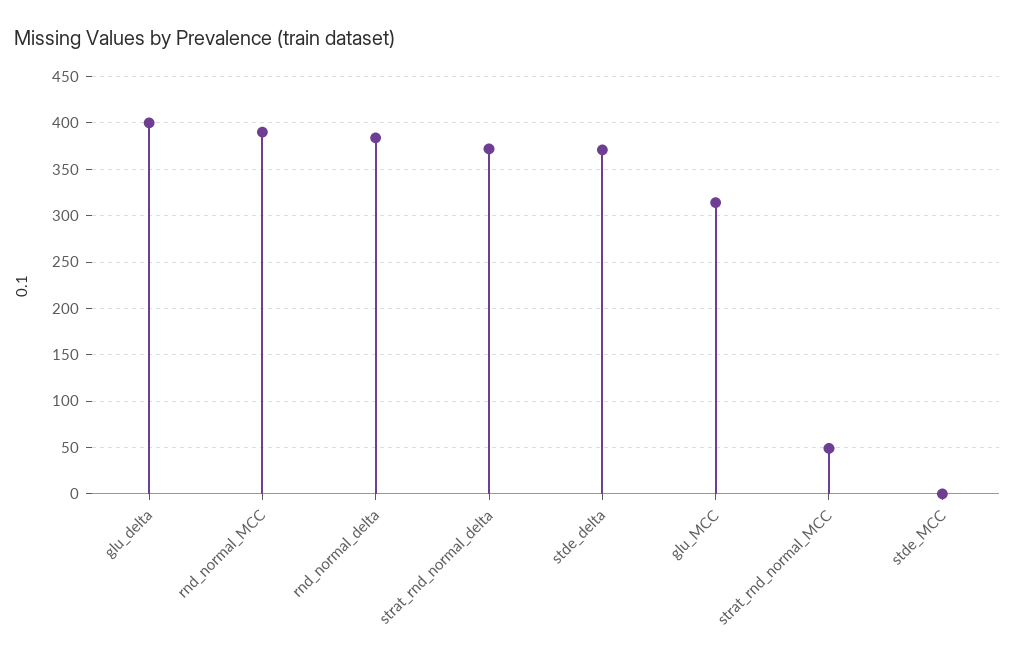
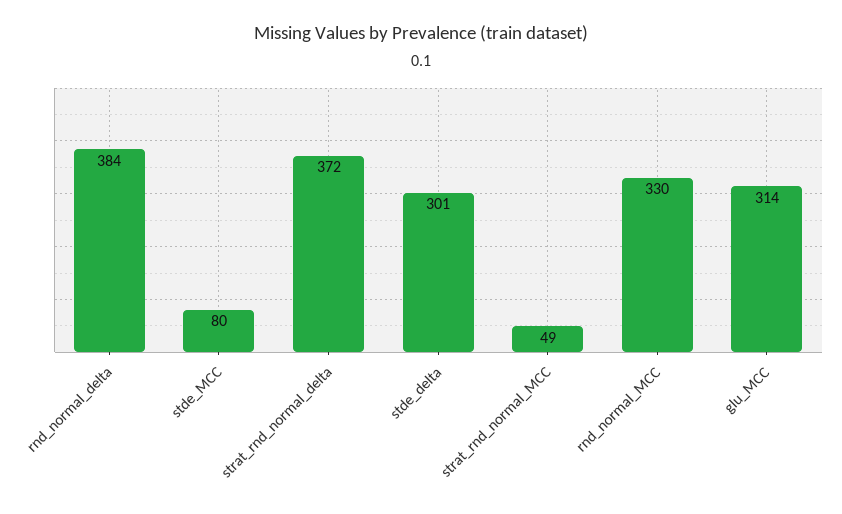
  {
-   "glu_delta": 400,
-   "rnd_normal_MCC": 390,
+   "rnd_normal_MCC": 330,
    "rnd_normal_delta": 384,
    "strat_rnd_normal_delta": 372,
-   "stde_delta": 370,
+   "stde_delta": 301,
    "glu_MCC": 314,
    "strat_rnd_normal_MCC": 49,
-   "stde_MCC": 0
+   "stde_MCC": 80
  }

